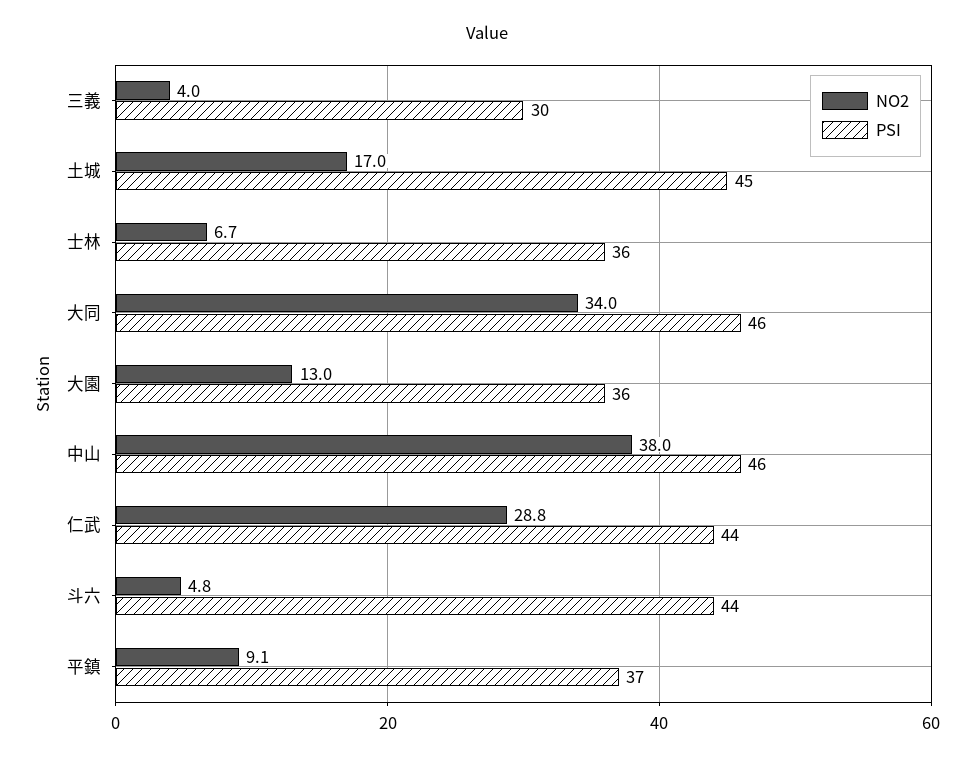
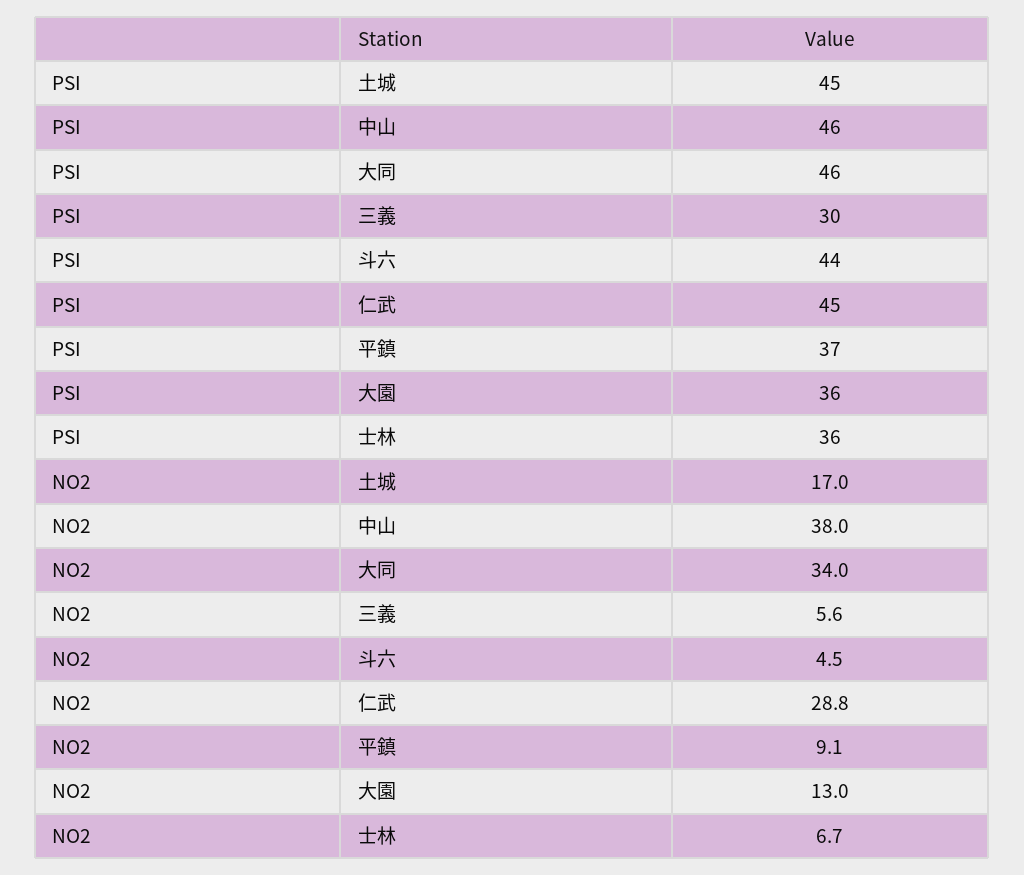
  {
    "NO2": {
-     "三義": 4,
+     "三義": 5.6,
      "土城": 17,
      "士林": 6.7,
      "大同": 34,
      "大園": 13,
      "中山": 38,
      "仁武": 28.8,
-     "斗六": 4.8,
+     "斗六": 4.5,
      "平鎮": 9.1
    },
    "PSI": {
      "三義": 30,
      "土城": 45,
      "士林": 36,
      "大同": 46,
      "大園": 36,
      "中山": 46,
-     "仁武": 44,
+     "仁武": 45,
      "斗六": 44,
      "平鎮": 37
    }
  }

